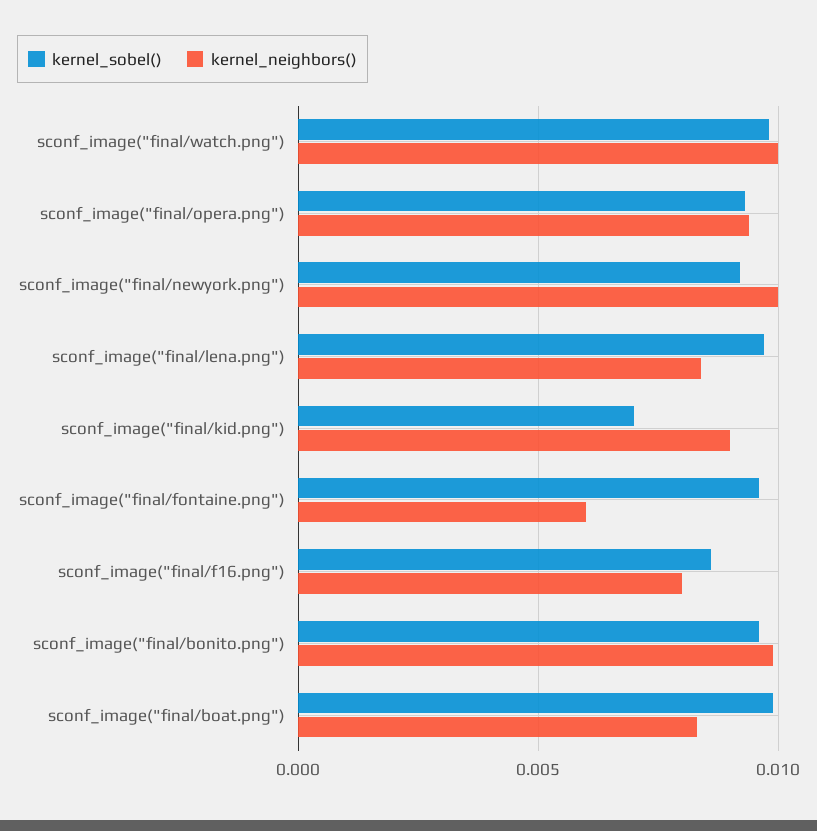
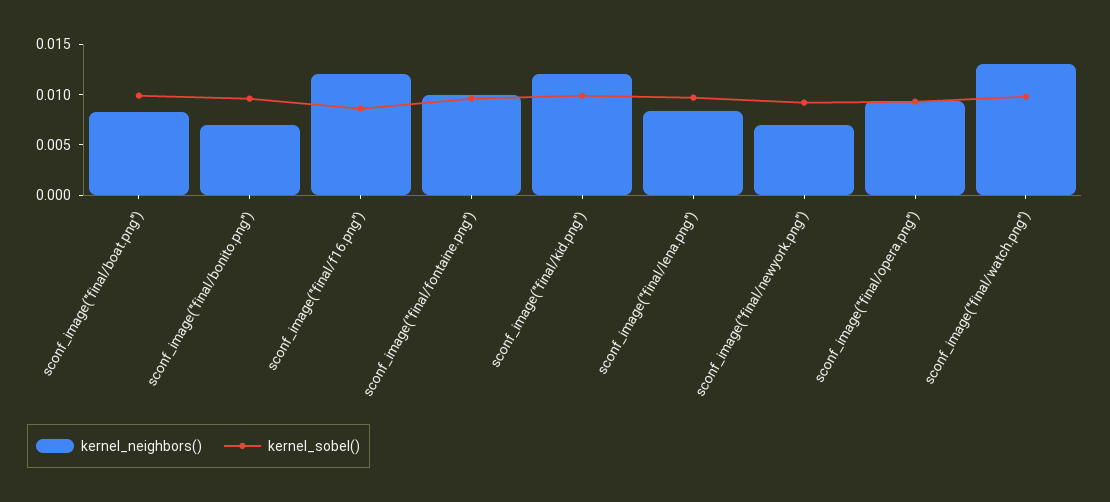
  {
    "kernel_sobel()": {
      "sconf_image(\"final/watch.png\")": 0.01,
      "sconf_image(\"final/opera.png\")": 0.0095,
      "sconf_image(\"final/newyork.png\")": 0.009,
      "sconf_image(\"final/lena.png\")": 0.0095,
-     "sconf_image(\"final/kid.png\")": 0.007,
+     "sconf_image(\"final/kid.png\")": 0.01,
      "sconf_image(\"final/fontaine.png\")": 0.0095,
      "sconf_image(\"final/f16.png\")": 0.0085,
      "sconf_image(\"final/bonito.png\")": 0.0095,
      "sconf_image(\"final/boat.png\")": 0.01
    },
    "kernel_neighbors()": {
-     "sconf_image(\"final/watch.png\")": 0.01,
+     "sconf_image(\"final/watch.png\")": 0.013,
      "sconf_image(\"final/opera.png\")": 0.0095,
-     "sconf_image(\"final/newyork.png\")": 0.01,
+     "sconf_image(\"final/newyork.png\")": 0.007,
      "sconf_image(\"final/lena.png\")": 0.0085,
-     "sconf_image(\"final/kid.png\")": 0.009,
+     "sconf_image(\"final/kid.png\")": 0.012,
-     "sconf_image(\"final/fontaine.png\")": 0.006,
+     "sconf_image(\"final/fontaine.png\")": 0.01,
-     "sconf_image(\"final/f16.png\")": 0.008,
+     "sconf_image(\"final/f16.png\")": 0.012,
-     "sconf_image(\"final/bonito.png\")": 0.01,
+     "sconf_image(\"final/bonito.png\")": 0.007,
      "sconf_image(\"final/boat.png\")": 0.0085
    }
  }

